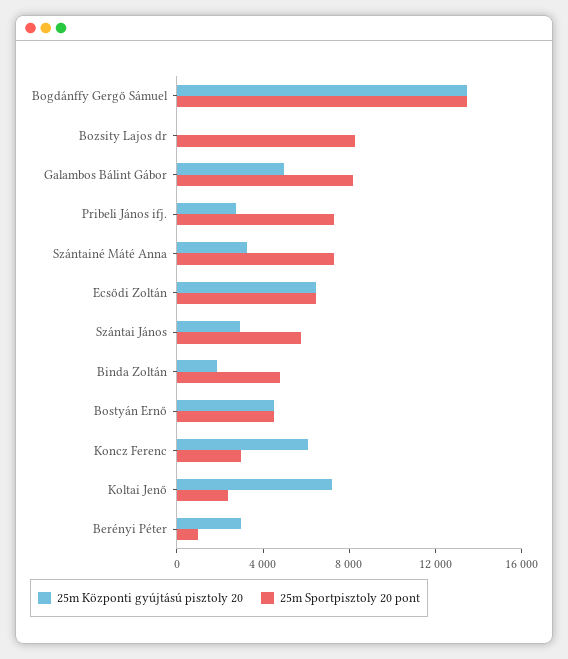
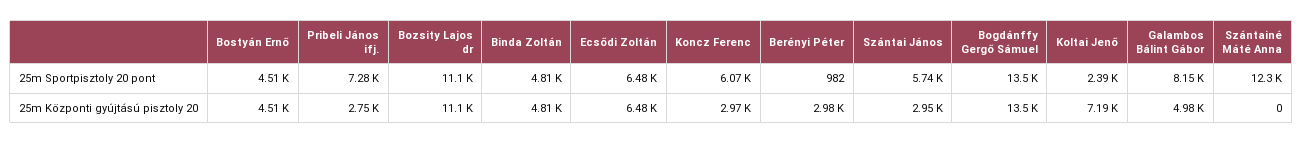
  {
    "25m Központi gyújtású pisztoly 20": {
      "Bogdánffy Gergő Sámuel": 13500,
-     "Bozsity Lajos dr": 0,
+     "Bozsity Lajos dr": 11100,
      "Galambos Bálint Gábor": 4980,
      "Pribeli János ifj.": 2750,
-     "Szántainé Máté Anna": 3000,
+     "Szántainé Máté Anna": 0,
      "Ecsődi Zoltán": 6480,
      "Szántai János": 2950,
-     "Binda Zoltán": 2000,
+     "Binda Zoltán": 4810,
      "Bostyán Ernő": 4510,
-     "Koncz Ferenc": 6000,
+     "Koncz Ferenc": 2970,
      "Koltai Jenő": 7190,
      "Berényi Péter": 2980
    },
    "25m Sportpisztoly 20 pont": {
      "Bogdánffy Gergő Sámuel": 13500,
-     "Bozsity Lajos dr": 8000,
+     "Bozsity Lajos dr": 11100,
      "Galambos Bálint Gábor": 8150,
      "Pribeli János ifj.": 7280,
-     "Szántainé Máté Anna": 7000,
+     "Szántainé Máté Anna": 12300,
      "Ecsődi Zoltán": 6480,
      "Szántai János": 5740,
      "Binda Zoltán": 4810,
      "Bostyán Ernő": 4510,
-     "Koncz Ferenc": 3000,
+     "Koncz Ferenc": 6070,
      "Koltai Jenő": 2390,
      "Berényi Péter": 982
    }
  }

